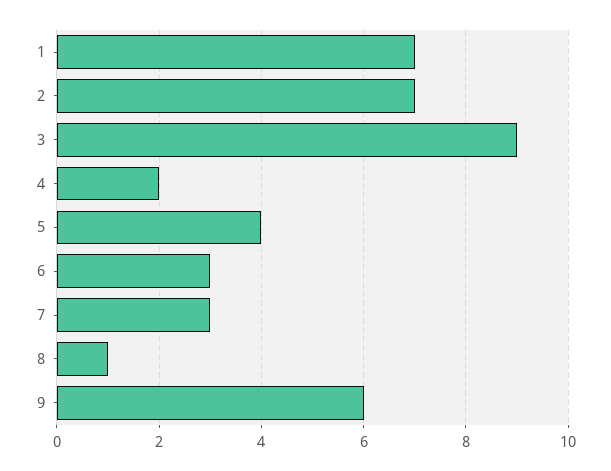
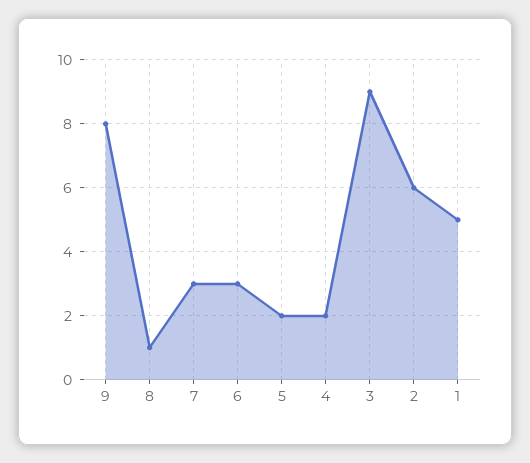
  {
-   "1": 7,
+   "1": 5,
-   "2": 7,
+   "2": 6,
    "3": 9,
    "4": 2,
-   "5": 4,
+   "5": 2,
    "6": 3,
    "7": 3,
    "8": 1,
-   "9": 6
+   "9": 8
  }

